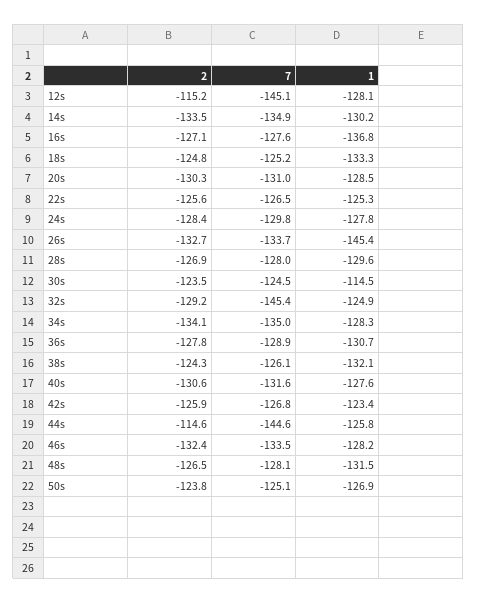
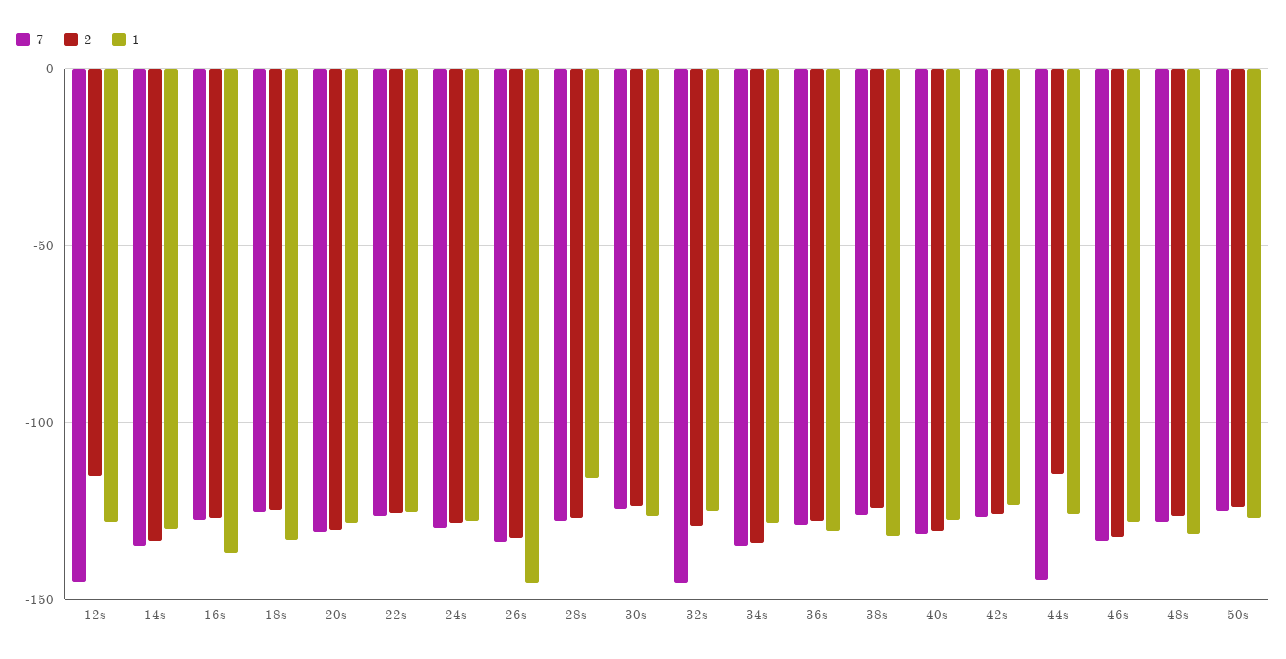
  {
    "2": {
      "12s": -115.2,
      "14s": -133.5,
      "16s": -127.1,
      "18s": -124.8,
      "20s": -130.3,
      "22s": -125.6,
      "24s": -128.4,
      "26s": -132.7,
      "28s": -126.9,
      "30s": -123.5,
      "32s": -129.2,
      "34s": -134.1,
      "36s": -127.8,
      "38s": -124.3,
      "40s": -130.6,
      "42s": -125.9,
      "44s": -114.6,
      "46s": -132.4,
      "48s": -126.5,
      "50s": -123.8
    },
    "7": {
      "12s": -145.1,
      "14s": -134.9,
      "16s": -127.6,
      "18s": -125.2,
      "20s": -131,
      "22s": -126.5,
      "24s": -129.8,
      "26s": -133.7,
      "28s": -128,
      "30s": -124.5,
      "32s": -145.4,
      "34s": -135,
      "36s": -128.9,
      "38s": -126.1,
      "40s": -131.6,
      "42s": -126.8,
      "44s": -144.6,
      "46s": -133.5,
      "48s": -128.1,
      "50s": -125.1
    },
    "1": {
      "12s": -128.1,
      "14s": -130.2,
      "16s": -136.8,
      "18s": -133.3,
      "20s": -128.5,
      "22s": -125.3,
      "24s": -127.8,
      "26s": -145.4,
-     "28s": -129.6,
+     "28s": -115,
-     "30s": -114.5,
+     "30s": -125,
      "32s": -124.9,
      "34s": -128.3,
      "36s": -130.7,
      "38s": -132.1,
      "40s": -127.6,
      "42s": -123.4,
      "44s": -125.8,
      "46s": -128.2,
      "48s": -131.5,
      "50s": -126.9
    }
  }

